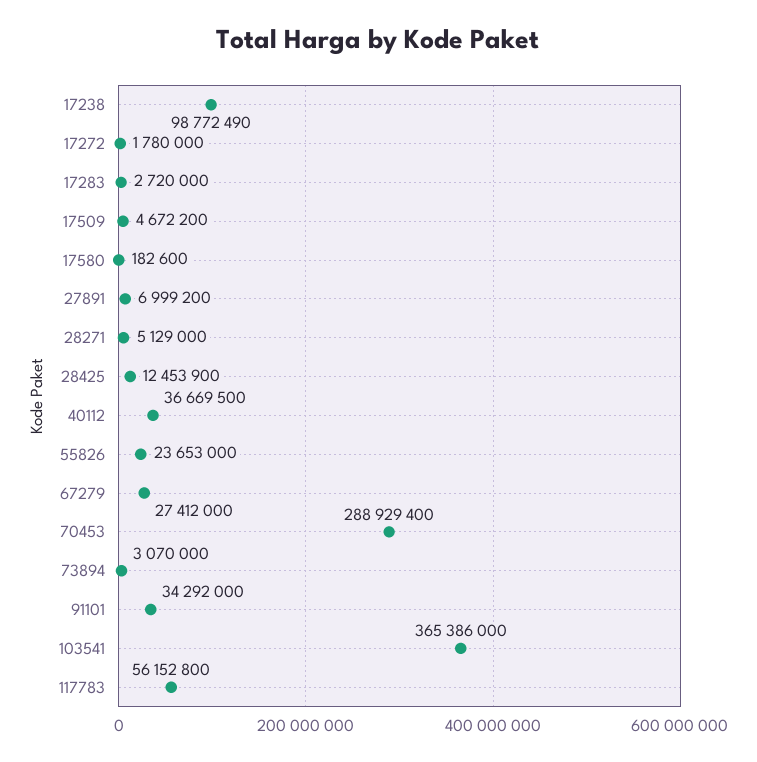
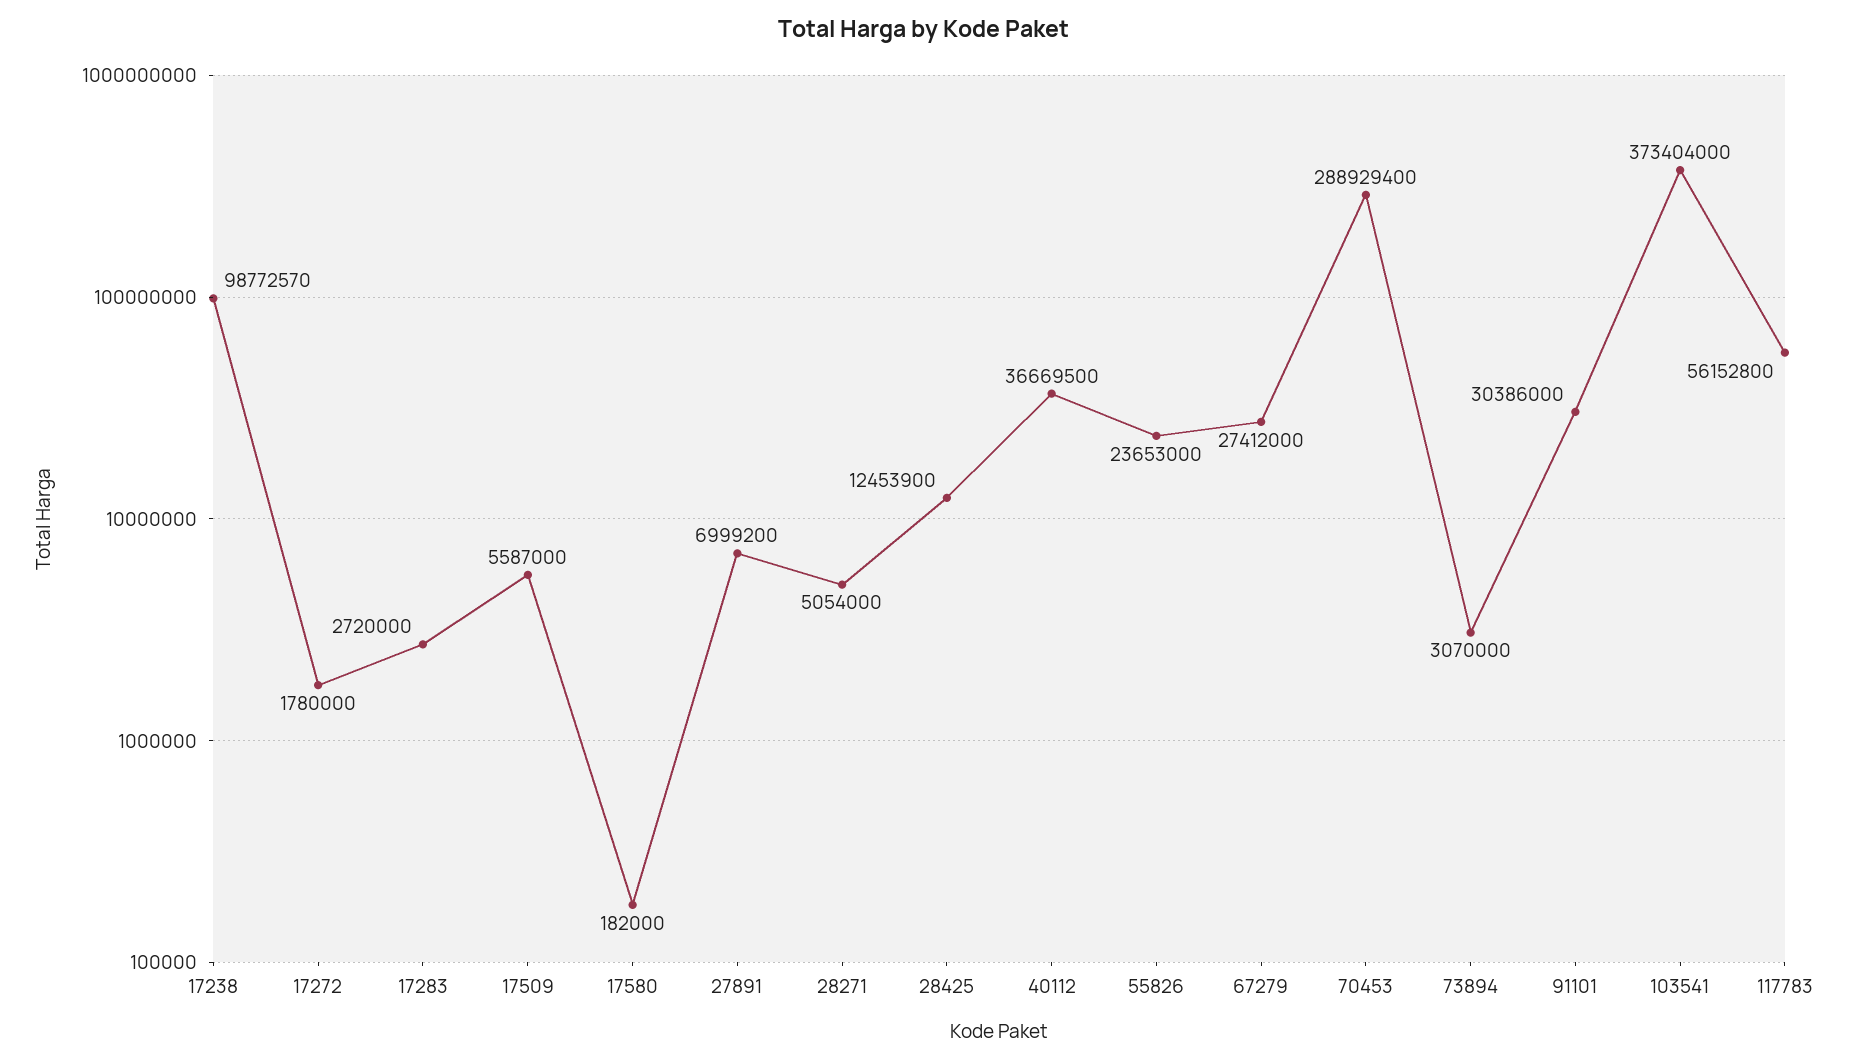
  {
-   "17238": 98772490,
+   "17238": 98772570,
    "17272": 1780000,
    "17283": 2720000,
-   "17509": 4672200,
+   "17509": 5587000,
-   "17580": 182600,
+   "17580": 182000,
    "27891": 6999200,
-   "28271": 5129000,
+   "28271": 5054000,
    "28425": 12453900,
    "40112": 36669500,
    "55826": 23653000,
    "67279": 27412000,
    "70453": 288929400,
    "73894": 3070000,
-   "91101": 34292000,
+   "91101": 30386000,
-   "103541": 365386000,
+   "103541": 373404000,
    "117783": 56152800
  }

